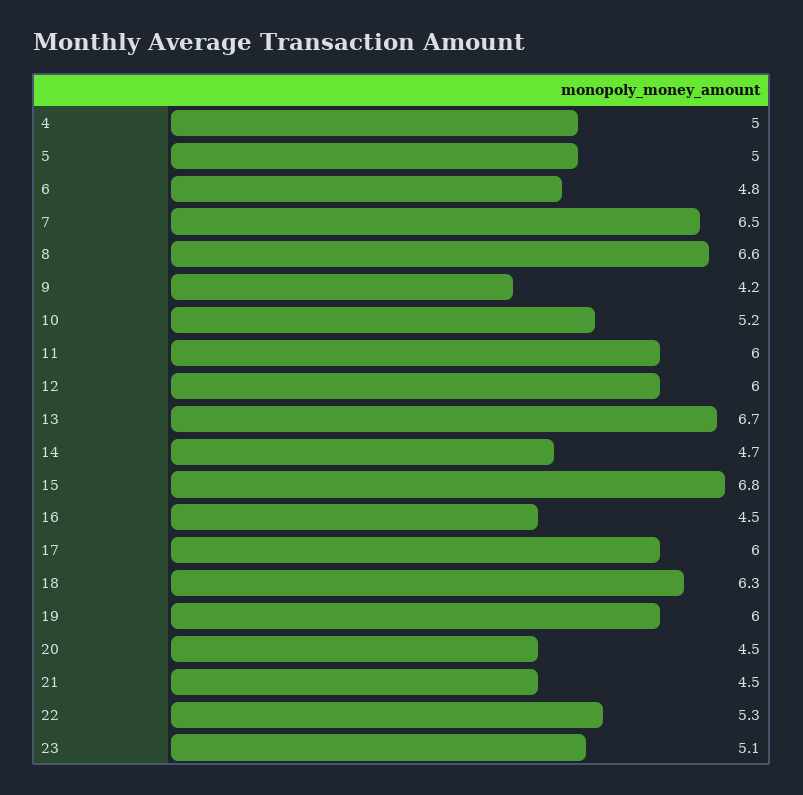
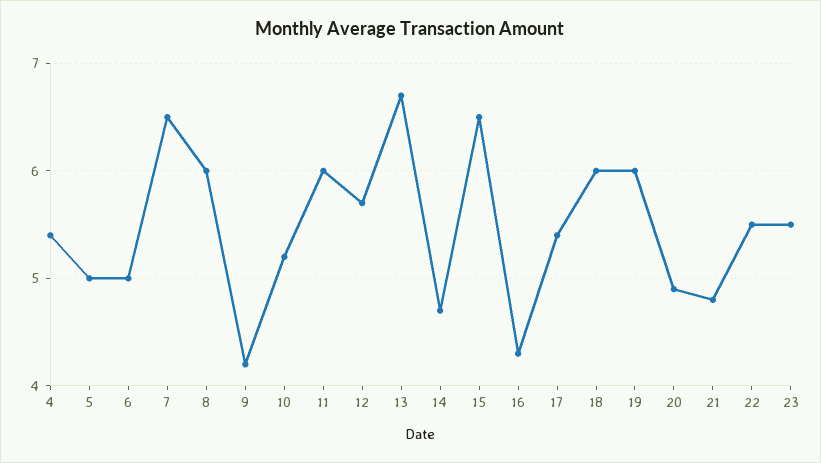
  {
-   "4": 5,
+   "4": 5.4,
    "5": 5,
-   "6": 4.8,
+   "6": 5,
    "7": 6.5,
-   "8": 6.6,
+   "8": 6,
    "9": 4.2,
    "10": 5.2,
    "11": 6,
-   "12": 6,
+   "12": 5.7,
    "13": 6.7,
    "14": 4.7,
-   "15": 6.8,
+   "15": 6.5,
-   "16": 4.5,
+   "16": 4.3,
-   "17": 6,
+   "17": 5.4,
-   "18": 6.3,
+   "18": 6,
    "19": 6,
-   "20": 4.5,
+   "20": 4.9,
-   "21": 4.5,
+   "21": 4.8,
-   "22": 5.3,
+   "22": 5.5,
-   "23": 5.1
+   "23": 5.5
  }

